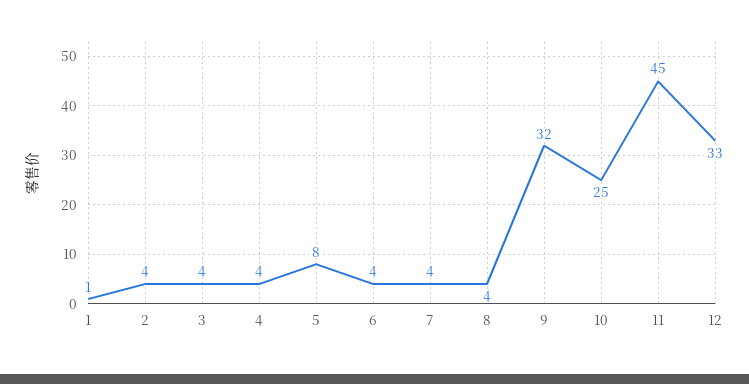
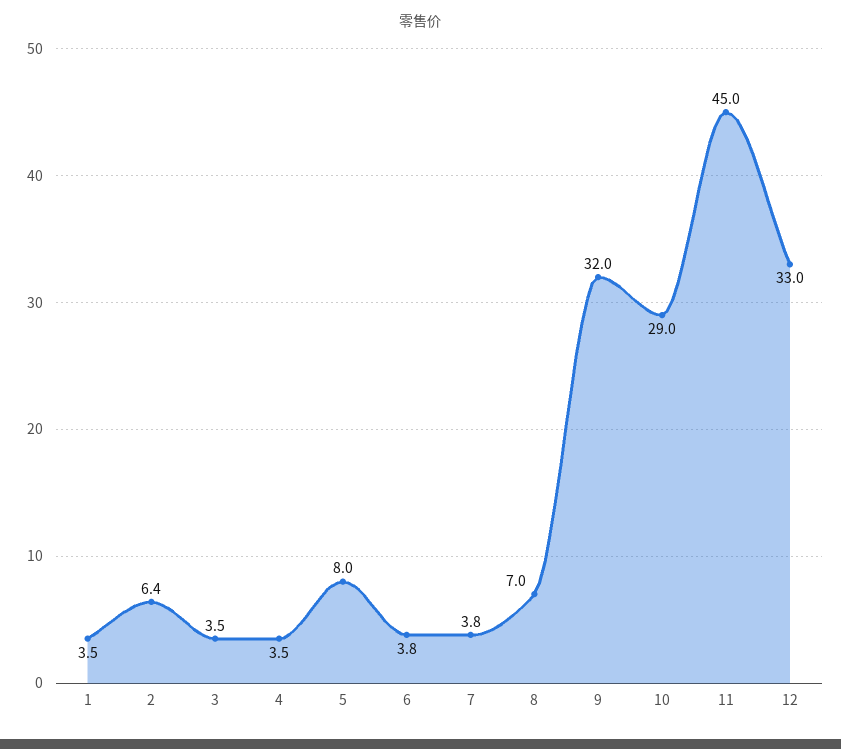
  {
-   "1": 1,
+   "1": 3.5,
-   "2": 4,
+   "2": 6.4,
    "3": 3.5,
    "4": 3.5,
    "5": 8,
    "6": 3.8,
    "7": 3.8,
-   "8": 4,
+   "8": 7,
    "9": 32,
-   "10": 25,
+   "10": 29,
    "11": 45,
    "12": 33
  }

